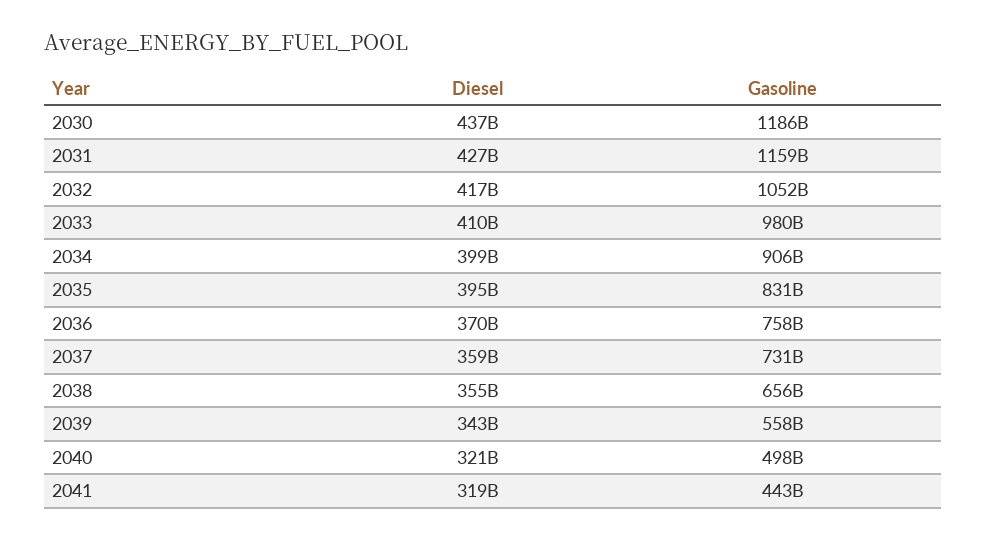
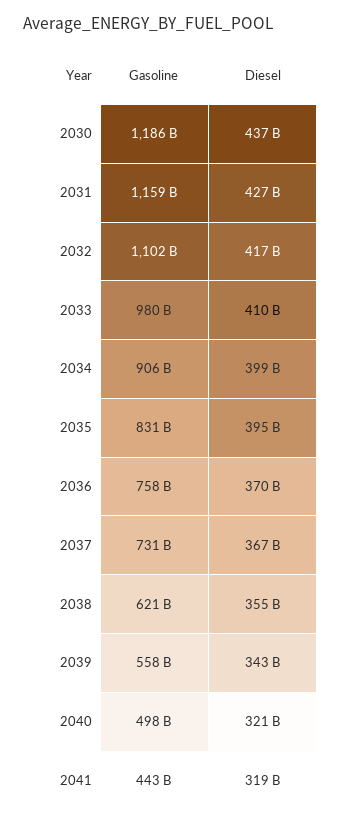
  {
    "Diesel": {
      "2030": 437000000000,
      "2031": 427000000000,
      "2032": 417000000000,
      "2033": 410000000000,
      "2034": 399000000000,
      "2035": 395000000000,
      "2036": 370000000000,
-     "2037": 359000000000,
+     "2037": 367000000000,
      "2038": 355000000000,
      "2039": 343000000000,
      "2040": 321000000000,
      "2041": 319000000000
    },
    "Gasoline": {
      "2030": 1186000000000,
      "2031": 1159000000000,
-     "2032": 1052000000000,
+     "2032": 1102000000000,
      "2033": 980000000000,
      "2034": 906000000000,
      "2035": 831000000000,
      "2036": 758000000000,
      "2037": 731000000000,
-     "2038": 656000000000,
+     "2038": 621000000000,
      "2039": 558000000000,
      "2040": 498000000000,
      "2041": 443000000000
    }
  }

